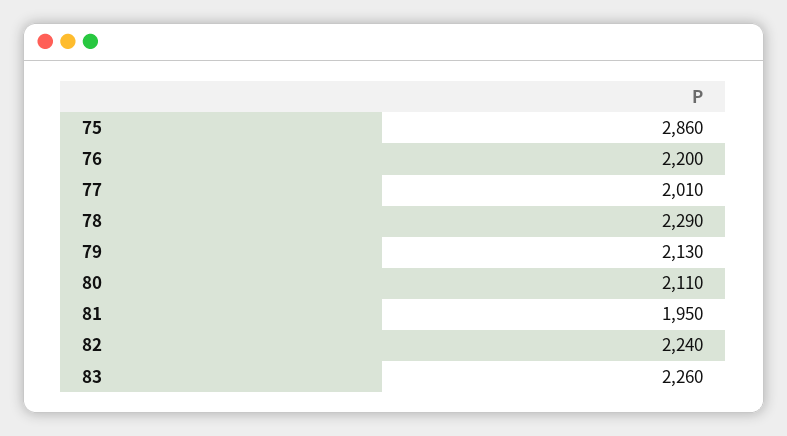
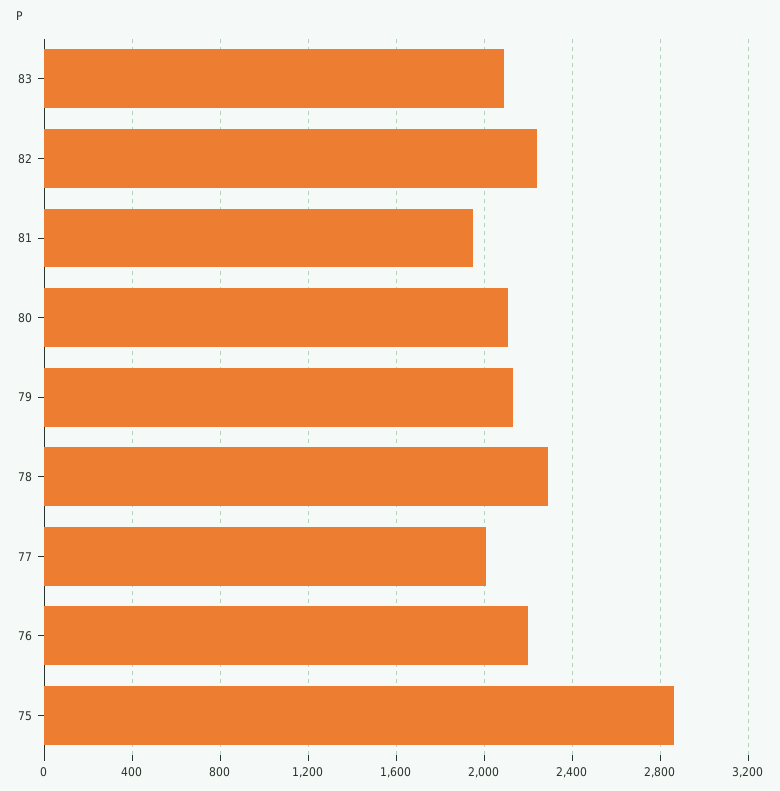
  {
    "75": 2860,
    "76": 2200,
    "77": 2010,
    "78": 2290,
    "79": 2130,
    "80": 2110,
    "81": 1950,
    "82": 2240,
-   "83": 2260
+   "83": 2100
  }

